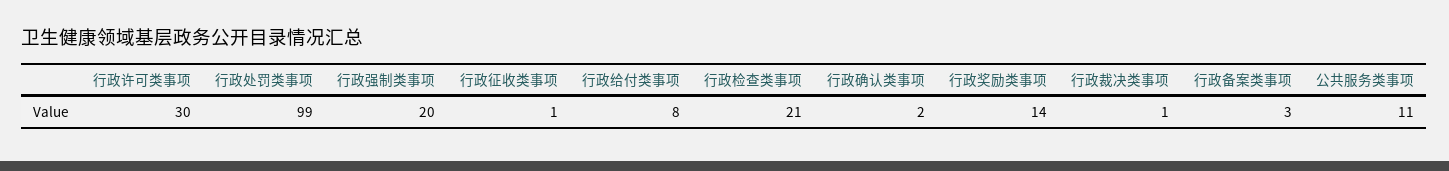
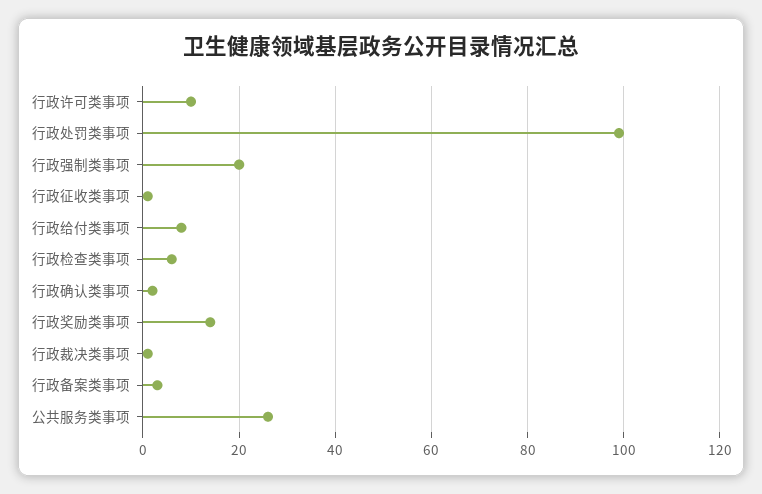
  {
-   "行政许可类事项": 30,
+   "行政许可类事项": 10,
    "行政处罚类事项": 99,
    "行政强制类事项": 20,
    "行政征收类事项": 1,
    "行政给付类事项": 8,
-   "行政检查类事项": 21,
+   "行政检查类事项": 5,
    "行政确认类事项": 2,
    "行政奖励类事项": 14,
    "行政裁决类事项": 1,
    "行政备案类事项": 3,
-   "公共服务类事项": 11
+   "公共服务类事项": 25
  }

